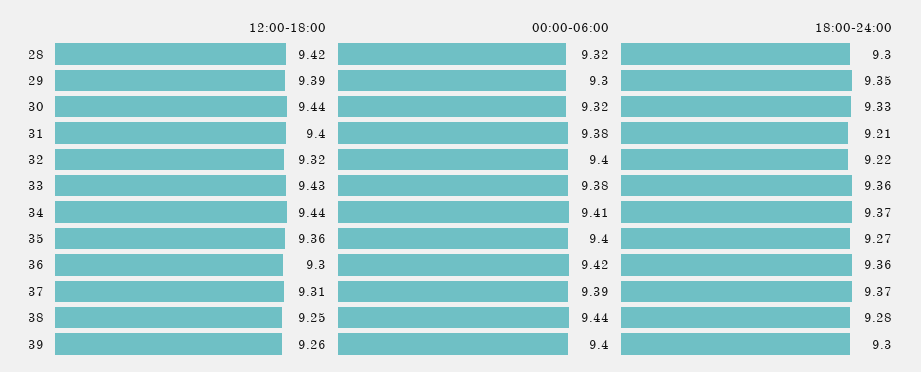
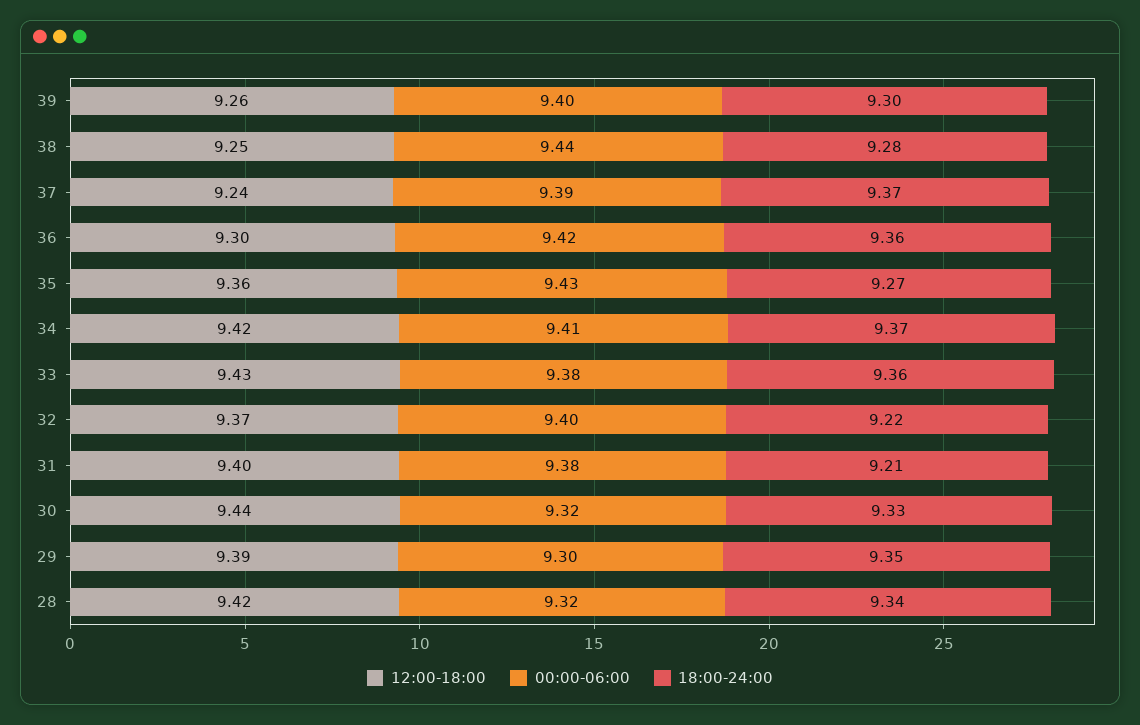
  {
    "12:00-18:00": {
      "28": 9.42,
      "29": 9.39,
      "30": 9.44,
      "31": 9.4,
-     "32": 9.32,
+     "32": 9.37,
      "33": 9.43,
-     "34": 9.44,
+     "34": 9.42,
      "35": 9.36,
      "36": 9.3,
-     "37": 9.31,
+     "37": 9.24,
      "38": 9.25,
      "39": 9.26
    },
    "00:00-06:00": {
      "28": 9.32,
      "29": 9.3,
      "30": 9.32,
      "31": 9.38,
      "32": 9.4,
      "33": 9.38,
      "34": 9.41,
-     "35": 9.4,
+     "35": 9.43,
      "36": 9.42,
      "37": 9.39,
      "38": 9.44,
      "39": 9.4
    },
    "18:00-24:00": {
-     "28": 9.3,
+     "28": 9.34,
      "29": 9.35,
      "30": 9.33,
      "31": 9.21,
      "32": 9.22,
      "33": 9.36,
      "34": 9.37,
      "35": 9.27,
      "36": 9.36,
      "37": 9.37,
      "38": 9.28,
      "39": 9.3
    }
  }

